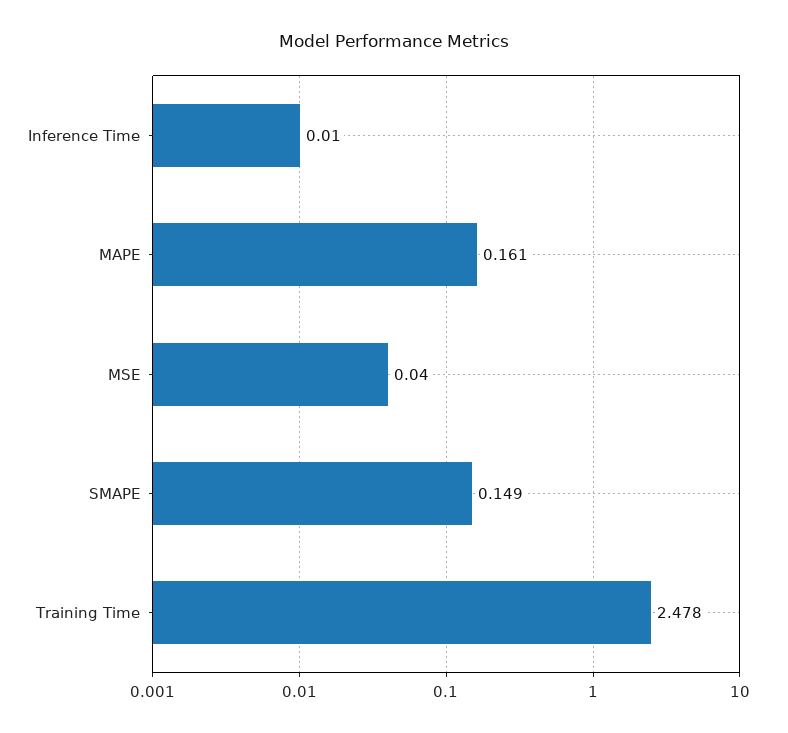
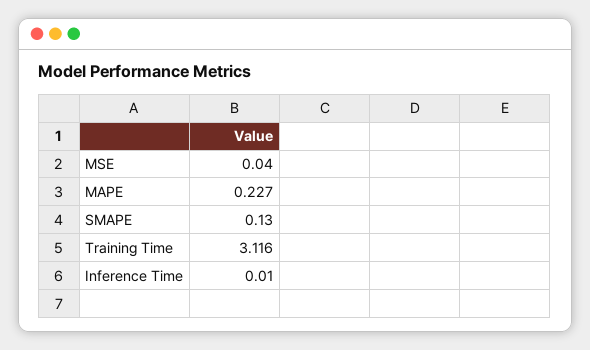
  {
    "Inference Time": 0.01,
-   "MAPE": 0.161,
+   "MAPE": 0.227,
    "MSE": 0.04,
-   "SMAPE": 0.149,
+   "SMAPE": 0.13,
-   "Training Time": 2.478
+   "Training Time": 3.116
  }

